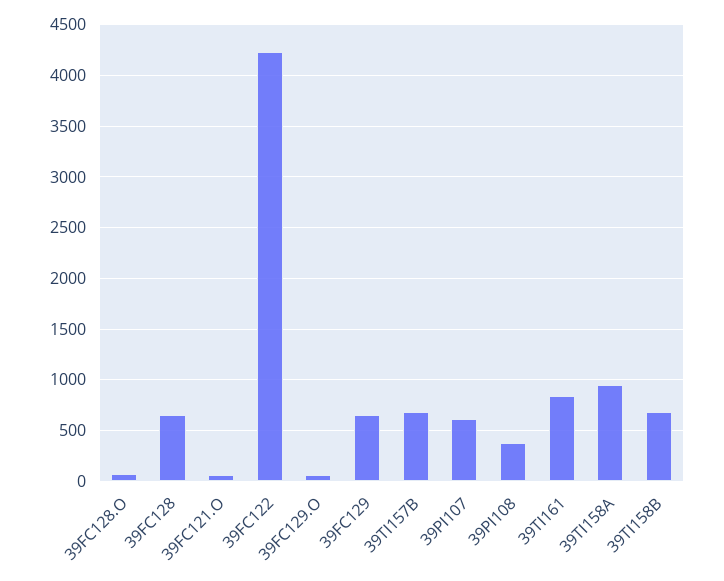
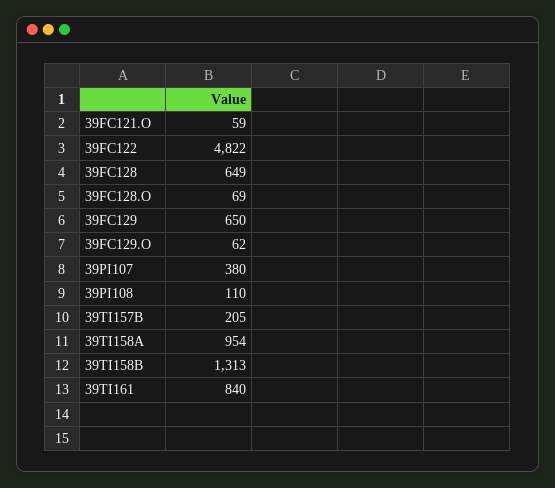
  {
    "39FC128.O": 69,
    "39FC128": 649,
    "39FC121.O": 59,
-   "39FC122": 4200,
+   "39FC122": 4822,
    "39FC129.O": 62,
    "39FC129": 650,
-   "39TI157B": 700,
+   "39TI157B": 205,
-   "39PI107": 600,
+   "39PI107": 380,
-   "39PI108": 400,
+   "39PI108": 110,
    "39TI161": 840,
    "39TI158A": 954,
-   "39TI158B": 700
+   "39TI158B": 1313
  }

